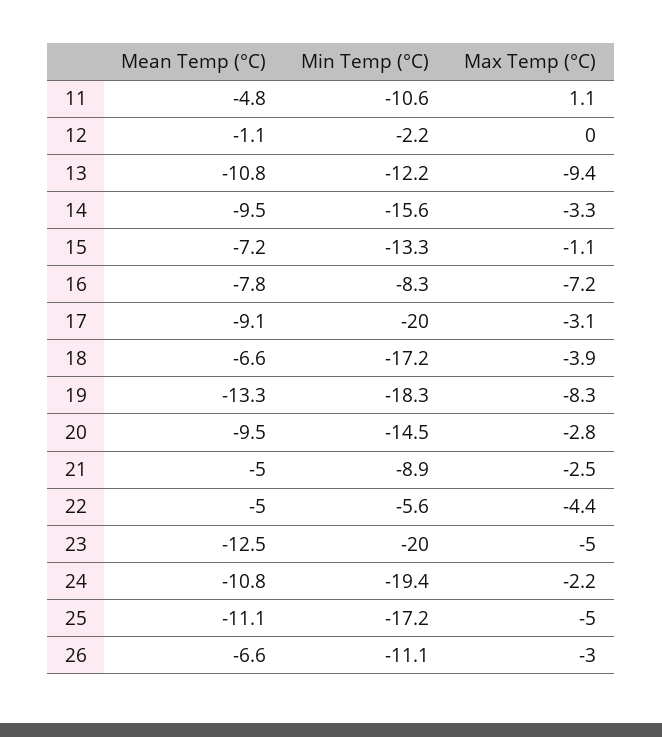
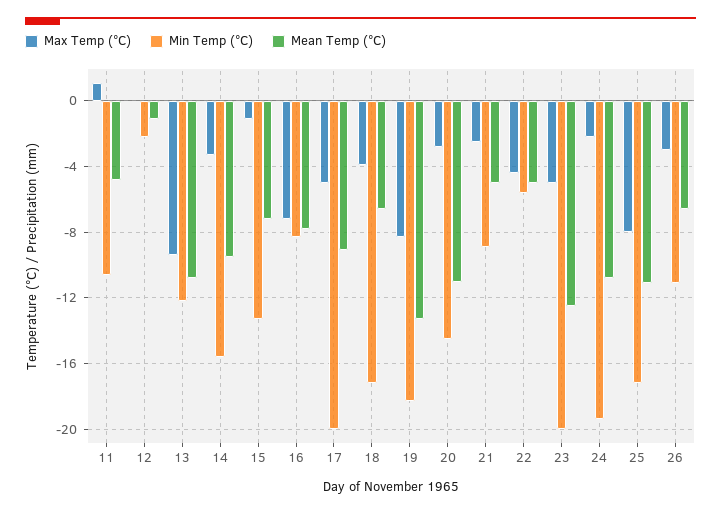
  {
    "Mean Temp (°C)": {
      "11": -4.8,
      "12": -1.1,
      "13": -10.8,
      "14": -9.5,
      "15": -7.2,
      "16": -7.8,
      "17": -9.1,
      "18": -6.6,
      "19": -13.3,
-     "20": -9.5,
+     "20": -11,
      "21": -5,
      "22": -5,
      "23": -12.5,
      "24": -10.8,
      "25": -11.1,
      "26": -6.6
    },
    "Min Temp (°C)": {
      "11": -10.6,
      "12": -2.2,
      "13": -12.2,
      "14": -15.6,
      "15": -13.3,
      "16": -8.3,
      "17": -20,
      "18": -17.2,
      "19": -18.3,
      "20": -14.5,
      "21": -8.9,
      "22": -5.6,
      "23": -20,
      "24": -19.4,
      "25": -17.2,
      "26": -11.1
    },
    "Max Temp (°C)": {
      "11": 1.1,
      "12": 0,
      "13": -9.4,
      "14": -3.3,
      "15": -1.1,
      "16": -7.2,
-     "17": -3.1,
+     "17": -5,
      "18": -3.9,
      "19": -8.3,
      "20": -2.8,
      "21": -2.5,
      "22": -4.4,
      "23": -5,
      "24": -2.2,
-     "25": -5,
+     "25": -8,
      "26": -3
    }
  }

